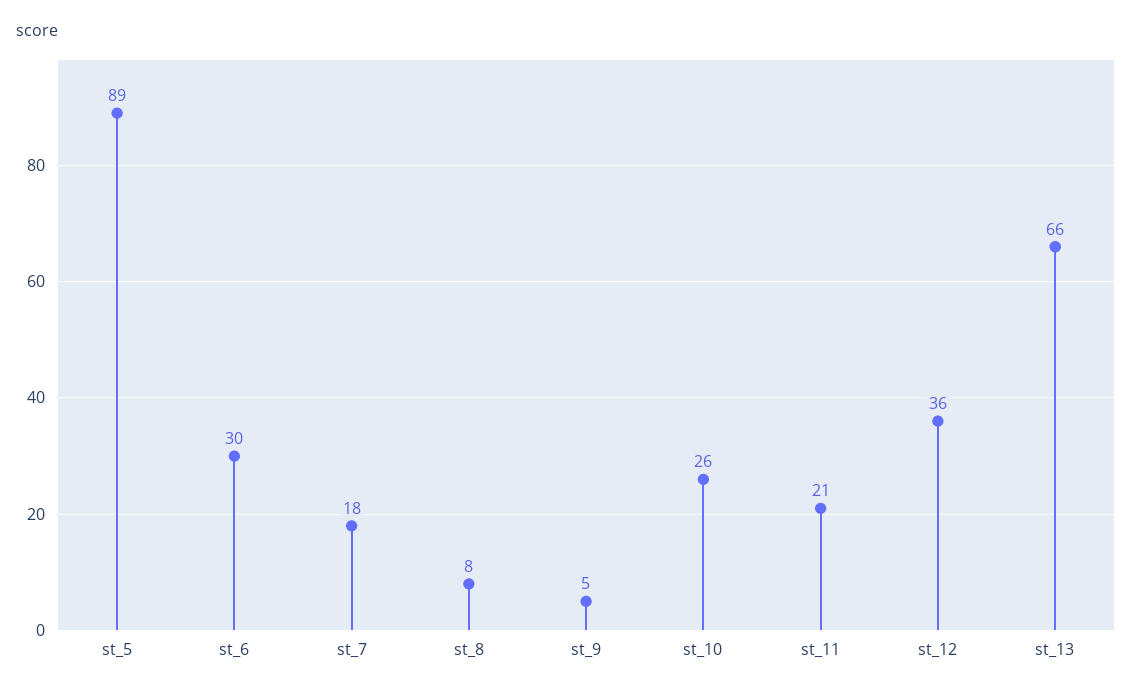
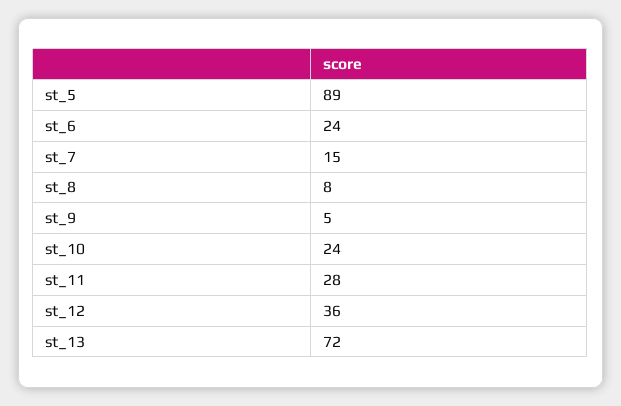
  {
    "st_5": 89,
-   "st_6": 30,
+   "st_6": 24,
-   "st_7": 18,
+   "st_7": 15,
    "st_8": 8,
    "st_9": 5,
-   "st_10": 26,
+   "st_10": 24,
-   "st_11": 21,
+   "st_11": 28,
    "st_12": 36,
-   "st_13": 66
+   "st_13": 72
  }

